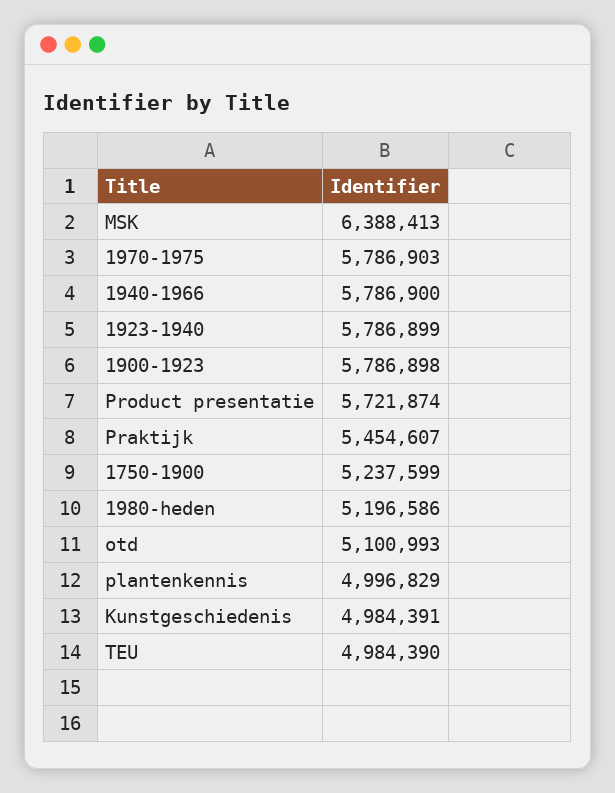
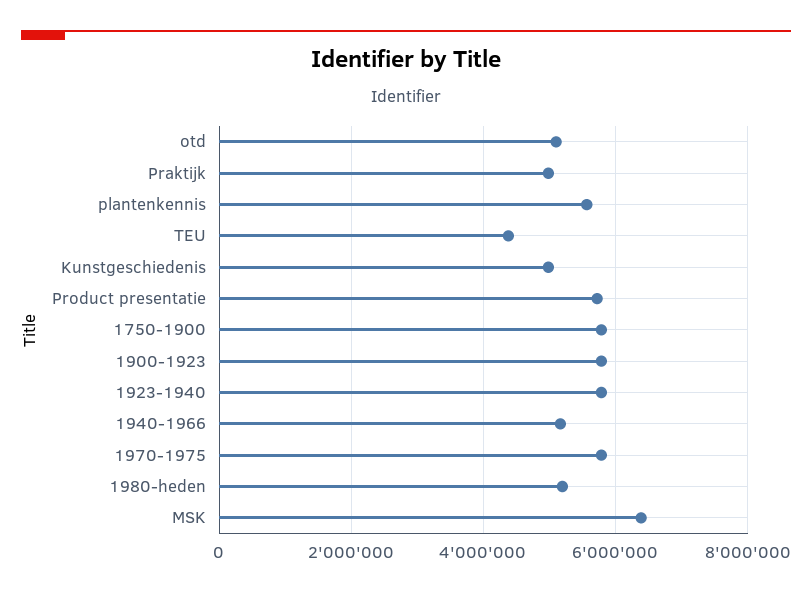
  {
    "MSK": 6388413,
    "1970-1975": 5786903,
-   "1940-1966": 5786900,
+   "1940-1966": 5200000,
    "1923-1940": 5786899,
    "1900-1923": 5786898,
    "Product presentatie": 5721874,
-   "Praktijk": 5454607,
+   "Praktijk": 5000000,
-   "1750-1900": 5237599,
+   "1750-1900": 5800000,
    "1980-heden": 5196586,
    "otd": 5100993,
-   "plantenkennis": 4996829,
+   "plantenkennis": 5600000,
    "Kunstgeschiedenis": 4984391,
-   "TEU": 4984390
+   "TEU": 4400000
  }

